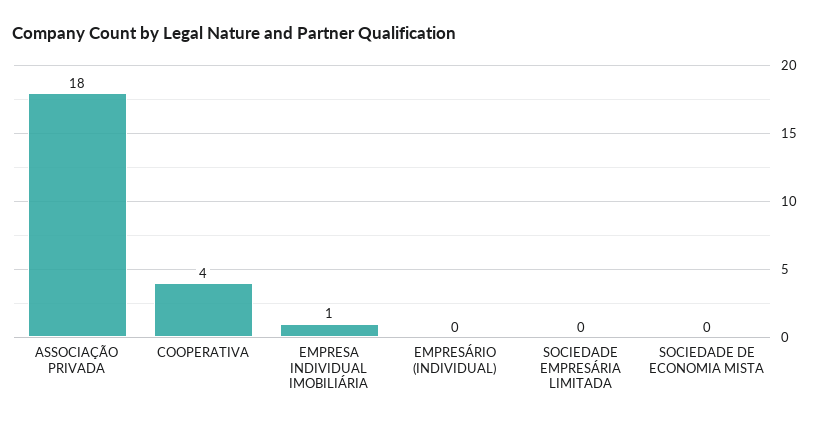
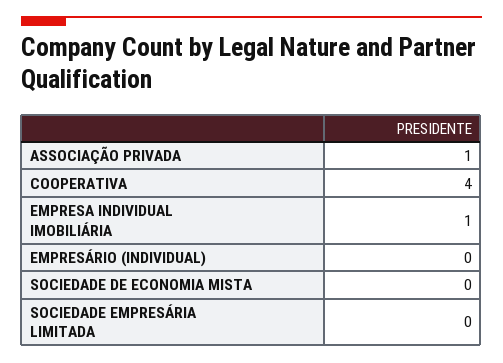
  {
-   "ASSOCIAÇÃO PRIVADA": 18,
+   "ASSOCIAÇÃO PRIVADA": 1,
    "COOPERATIVA": 4,
    "EMPRESA INDIVIDUAL IMOBILIÁRIA": 1,
    "EMPRESÁRIO (INDIVIDUAL)": 0,
    "SOCIEDADE EMPRESÁRIA LIMITADA": 0,
    "SOCIEDADE DE ECONOMIA MISTA": 0
  }

